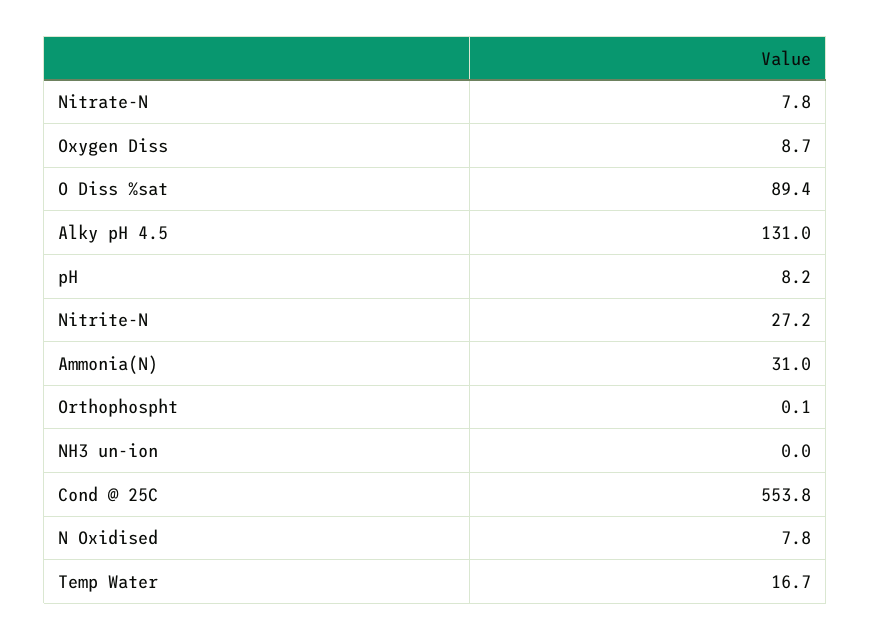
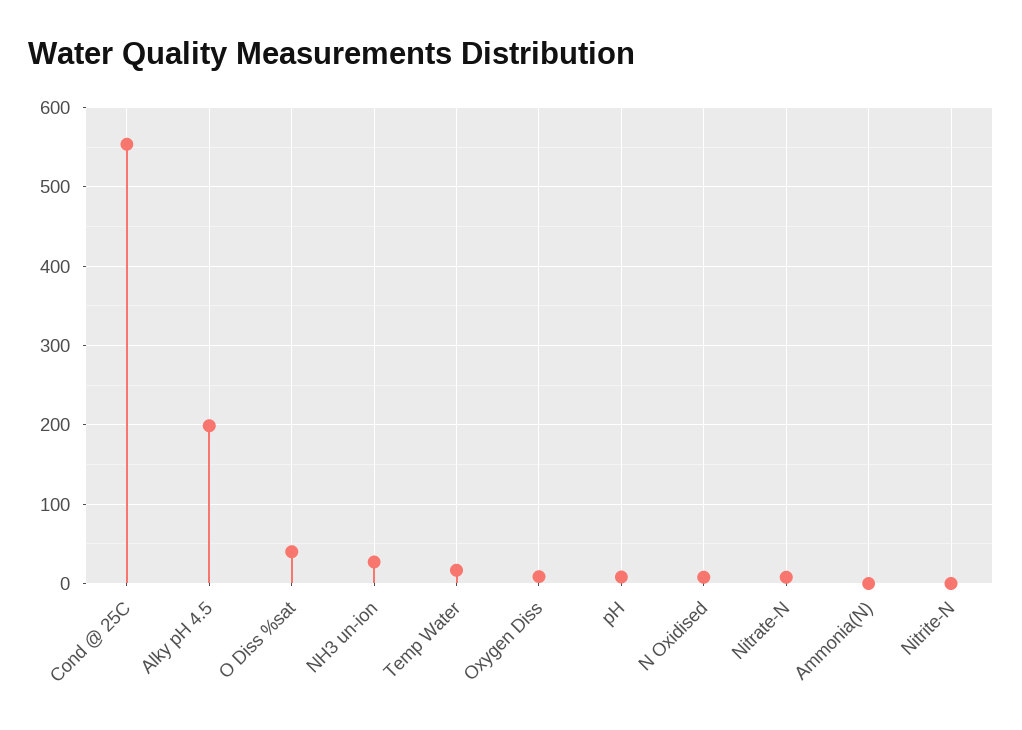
  {
    "Nitrate-N": 7.8,
    "Oxygen Diss": 8.7,
-   "O Diss %sat": 89.4,
+   "O Diss %sat": 40,
-   "Alky pH 4.5": 131,
+   "Alky pH 4.5": 200,
    "pH": 8.2,
-   "Nitrite-N": 27.2,
+   "Nitrite-N": 0,
-   "Ammonia(N)": 31,
+   "Ammonia(N)": 0,
-   "Orthophospht": 0.1,
-   "NH3 un-ion": 0,
+   "NH3 un-ion": 30,
    "Cond @ 25C": 553.8,
    "N Oxidised": 7.8,
    "Temp Water": 16.7
  }

